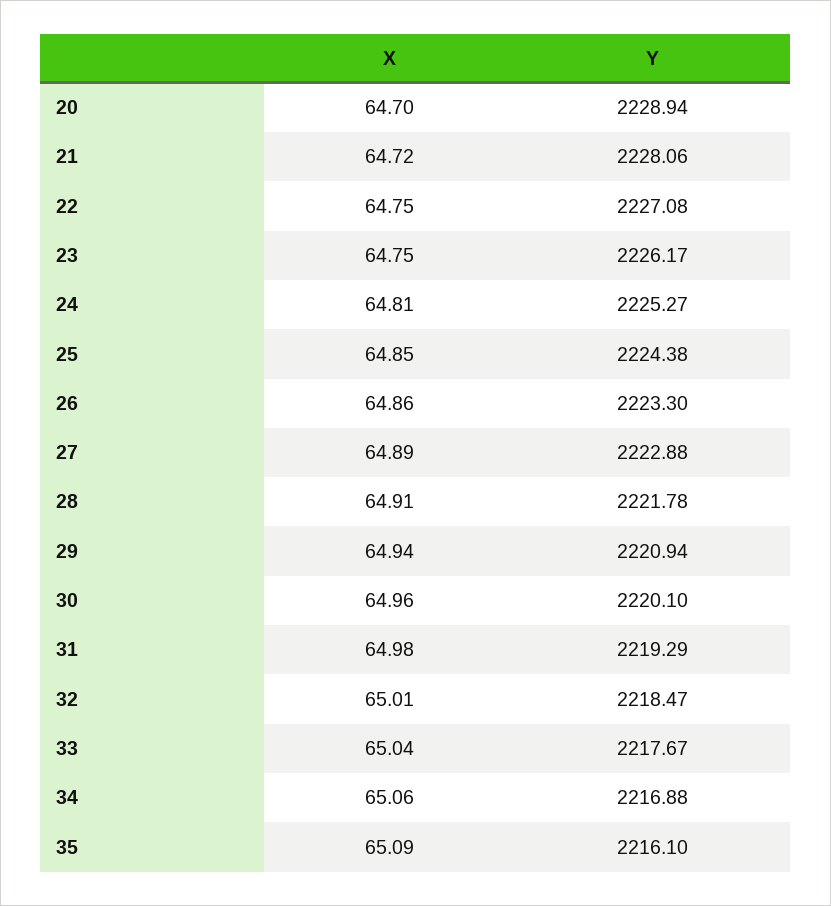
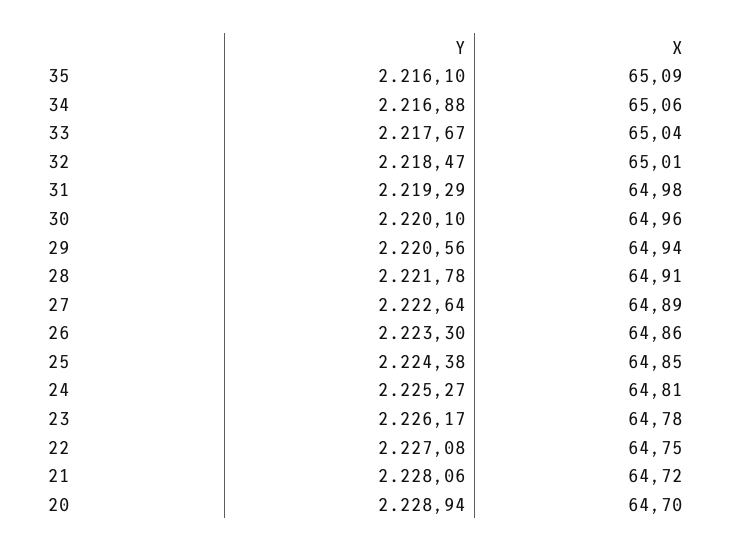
  {
    "X": {
      "20": 64.7,
      "21": 64.72,
      "22": 64.75,
-     "23": 64.75,
+     "23": 64.78,
      "24": 64.81,
      "25": 64.85,
      "26": 64.86,
      "27": 64.89,
      "28": 64.91,
      "29": 64.94,
      "30": 64.96,
      "31": 64.98,
      "32": 65.01,
      "33": 65.04,
      "34": 65.06,
      "35": 65.09
    },
    "Y": {
      "20": 2228.94,
      "21": 2228.06,
      "22": 2227.08,
      "23": 2226.17,
      "24": 2225.27,
      "25": 2224.38,
      "26": 2223.3,
-     "27": 2222.88,
+     "27": 2222.64,
      "28": 2221.78,
-     "29": 2220.94,
+     "29": 2220.56,
      "30": 2220.1,
      "31": 2219.29,
      "32": 2218.47,
      "33": 2217.67,
      "34": 2216.88,
      "35": 2216.1
    }
  }

